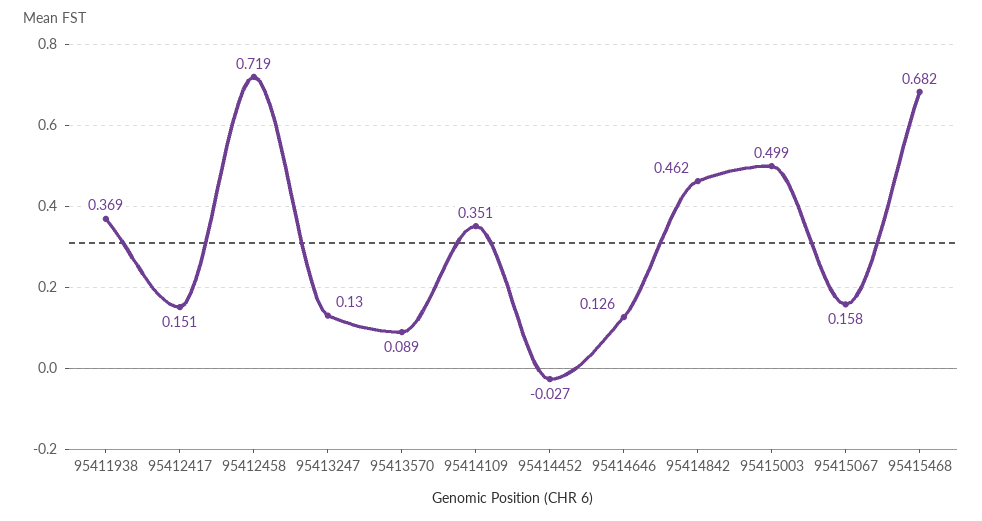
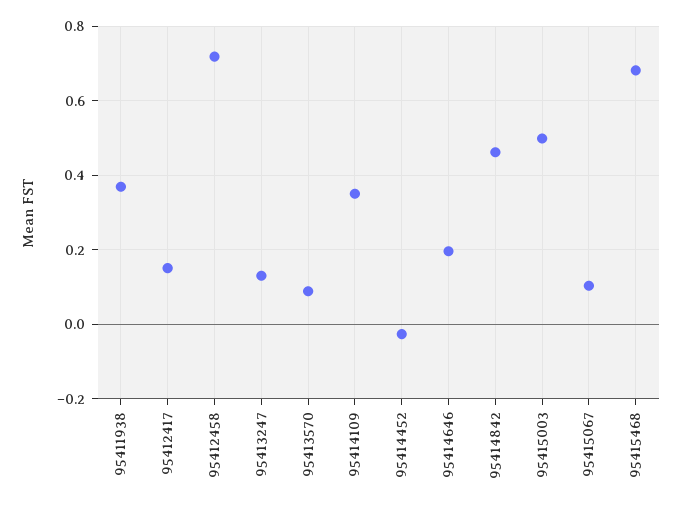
  {
    "95411938": 0.369,
    "95412417": 0.151,
    "95412458": 0.719,
    "95413247": 0.13,
    "95413570": 0.089,
    "95414109": 0.351,
    "95414452": -0.027,
-   "95414646": 0.126,
+   "95414646": 0.2,
    "95414842": 0.462,
    "95415003": 0.499,
-   "95415067": 0.158,
+   "95415067": 0.1,
    "95415468": 0.682
  }

